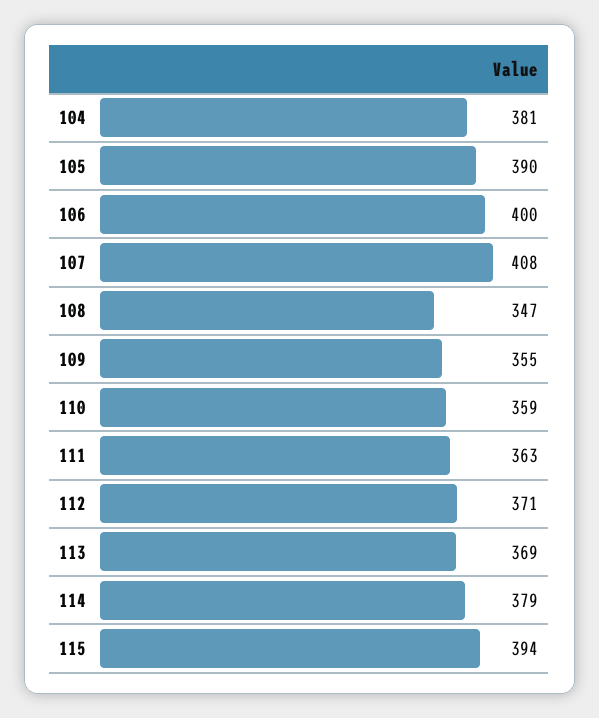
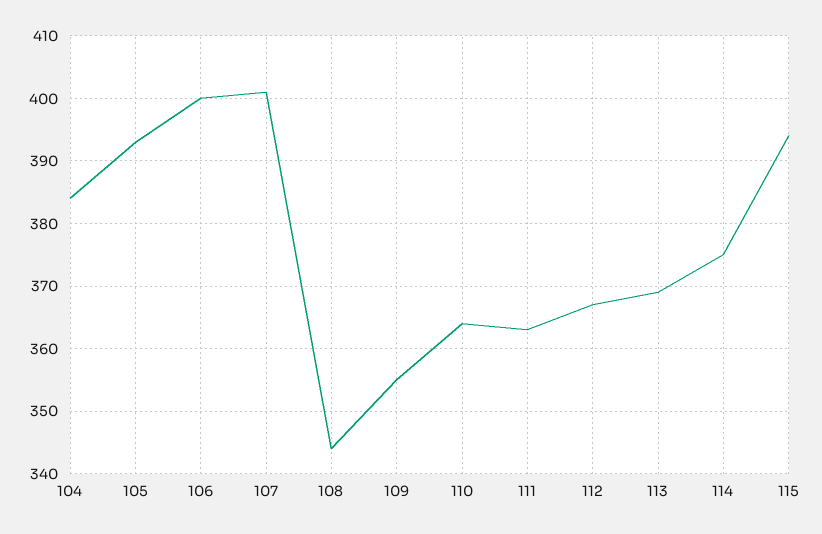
  {
-   "104": 381,
+   "104": 384,
-   "105": 390,
+   "105": 393,
    "106": 400,
-   "107": 408,
+   "107": 401,
-   "108": 347,
+   "108": 344,
    "109": 355,
-   "110": 359,
+   "110": 364,
    "111": 363,
-   "112": 371,
+   "112": 367,
    "113": 369,
-   "114": 379,
+   "114": 375,
    "115": 394
  }

